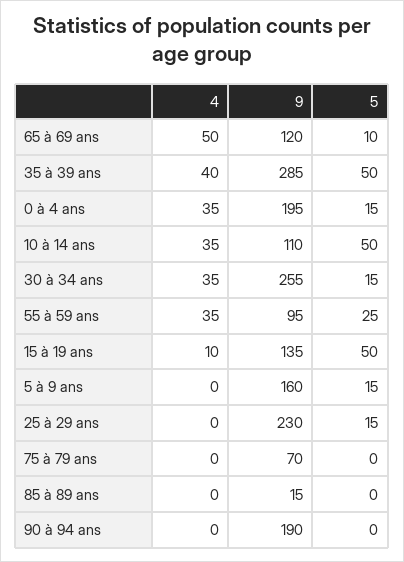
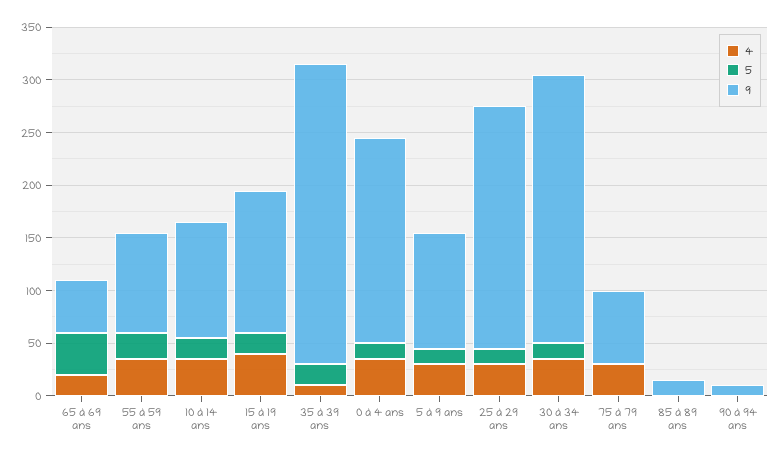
  {
    "4": {
-     "65 à 69 ans": 50,
+     "65 à 69 ans": 20,
-     "35 à 39 ans": 40,
+     "35 à 39 ans": 10,
      "0 à 4 ans": 35,
      "10 à 14 ans": 35,
      "30 à 34 ans": 35,
      "55 à 59 ans": 35,
-     "15 à 19 ans": 10,
+     "15 à 19 ans": 40,
-     "5 à 9 ans": 0,
+     "5 à 9 ans": 30,
-     "25 à 29 ans": 0,
+     "25 à 29 ans": 30,
-     "75 à 79 ans": 0,
+     "75 à 79 ans": 30,
      "85 à 89 ans": 0,
      "90 à 94 ans": 0
    },
    "9": {
-     "65 à 69 ans": 120,
+     "65 à 69 ans": 50,
      "35 à 39 ans": 285,
      "0 à 4 ans": 195,
      "10 à 14 ans": 110,
      "30 à 34 ans": 255,
      "55 à 59 ans": 95,
      "15 à 19 ans": 135,
-     "5 à 9 ans": 160,
+     "5 à 9 ans": 110,
      "25 à 29 ans": 230,
      "75 à 79 ans": 70,
      "85 à 89 ans": 15,
-     "90 à 94 ans": 190
+     "90 à 94 ans": 10
    },
    "5": {
-     "65 à 69 ans": 10,
+     "65 à 69 ans": 40,
-     "35 à 39 ans": 50,
+     "35 à 39 ans": 20,
      "0 à 4 ans": 15,
-     "10 à 14 ans": 50,
+     "10 à 14 ans": 20,
      "30 à 34 ans": 15,
      "55 à 59 ans": 25,
-     "15 à 19 ans": 50,
+     "15 à 19 ans": 20,
      "5 à 9 ans": 15,
      "25 à 29 ans": 15,
      "75 à 79 ans": 0,
      "85 à 89 ans": 0,
      "90 à 94 ans": 0
    }
  }

